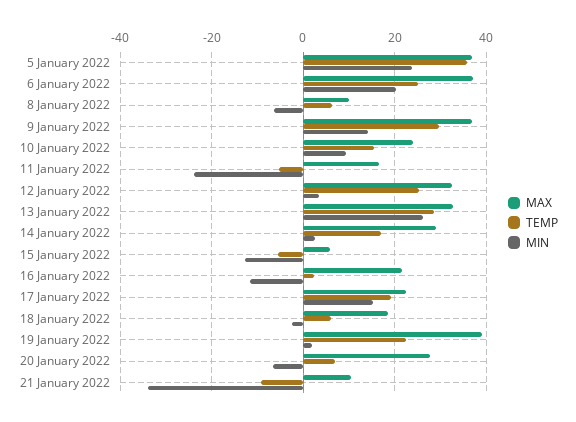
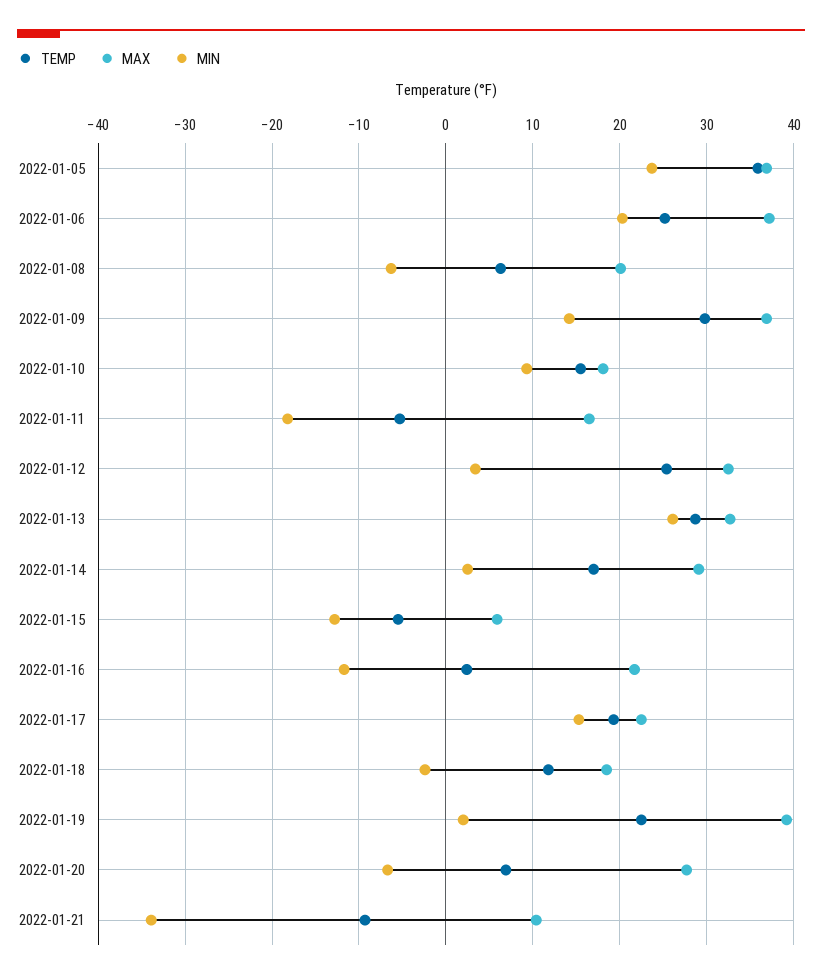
  {
    "MAX": {
      "5 January 2022": 37,
      "6 January 2022": 37,
-     "8 January 2022": 10,
+     "8 January 2022": 20,
      "9 January 2022": 37,
-     "10 January 2022": 24,
+     "10 January 2022": 18,
      "11 January 2022": 17,
      "12 January 2022": 33,
      "13 January 2022": 33,
      "14 January 2022": 29,
      "15 January 2022": 6,
      "16 January 2022": 22,
      "17 January 2022": 23,
      "18 January 2022": 19,
      "19 January 2022": 39,
      "20 January 2022": 28,
      "21 January 2022": 10
    },
    "TEMP": {
      "5 January 2022": 36,
      "6 January 2022": 25,
      "8 January 2022": 6,
      "9 January 2022": 30,
      "10 January 2022": 16,
      "11 January 2022": -5,
      "12 January 2022": 25,
      "13 January 2022": 29,
      "14 January 2022": 17,
      "15 January 2022": -6,
      "16 January 2022": 2,
      "17 January 2022": 19,
-     "18 January 2022": 6,
+     "18 January 2022": 12,
      "19 January 2022": 23,
      "20 January 2022": 7,
      "21 January 2022": -9
    },
    "MIN": {
      "5 January 2022": 24,
      "6 January 2022": 20,
      "8 January 2022": -6,
      "9 January 2022": 14,
      "10 January 2022": 9,
-     "11 January 2022": -24,
+     "11 January 2022": -18,
      "12 January 2022": 3,
      "13 January 2022": 26,
      "14 January 2022": 3,
      "15 January 2022": -13,
      "16 January 2022": -12,
      "17 January 2022": 15,
      "18 January 2022": -2,
      "19 January 2022": 2,
      "20 January 2022": -7,
      "21 January 2022": -34
    }
  }

